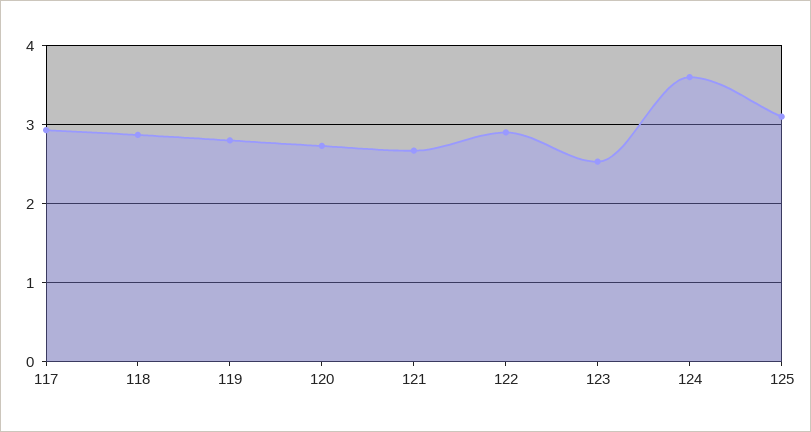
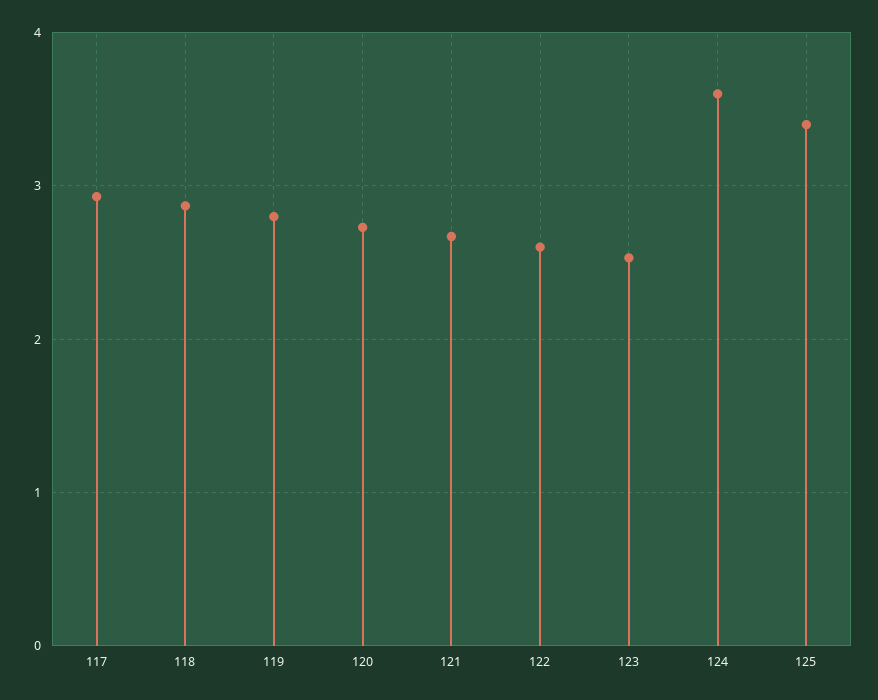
  {
    "117": 2.9,
    "118": 2.9,
    "119": 2.8,
    "120": 2.7,
    "121": 2.7,
-   "122": 2.9,
+   "122": 2.6,
    "123": 2.5,
    "124": 3.6,
-   "125": 3.1
+   "125": 3.4
  }

